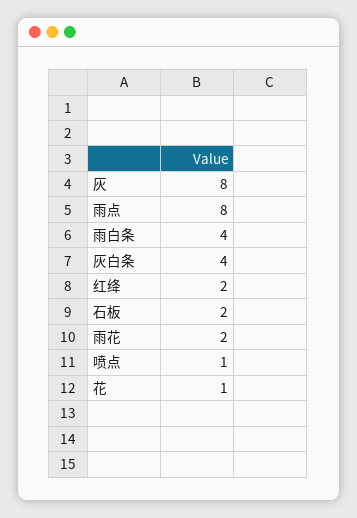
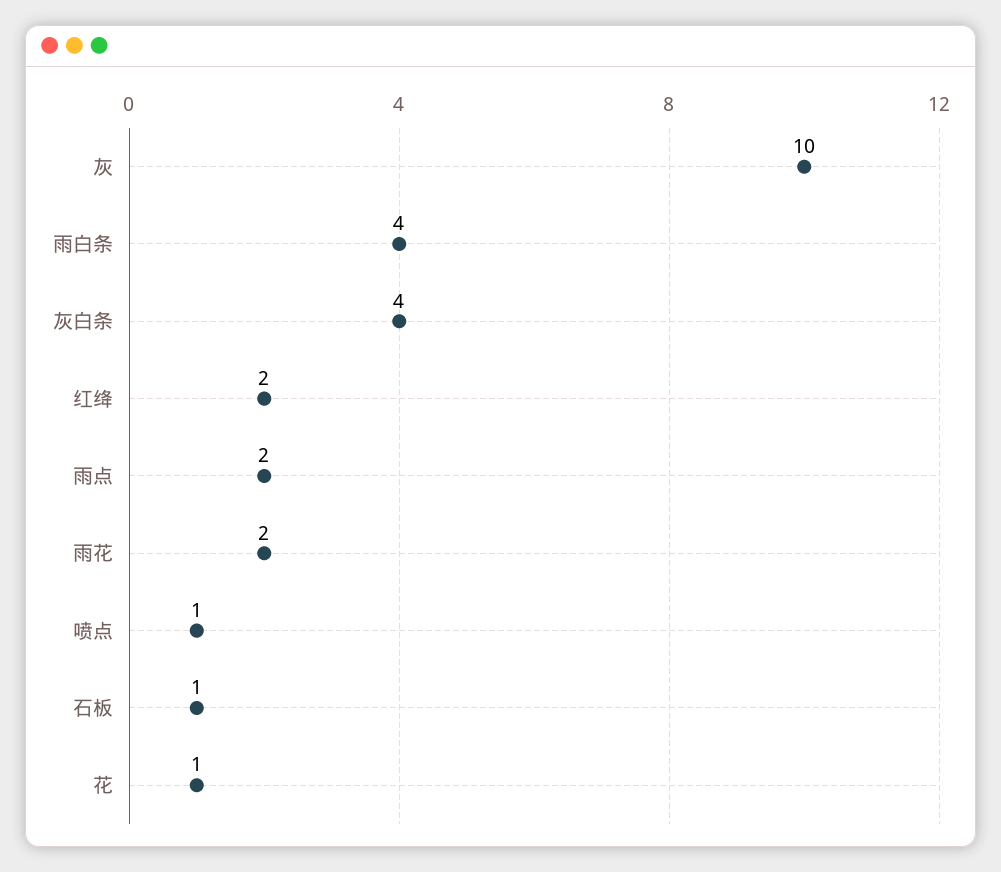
  {
-   "灰": 8,
+   "灰": 10,
-   "雨点": 8,
+   "雨点": 2,
    "雨白条": 4,
    "灰白条": 4,
    "红绛": 2,
-   "石板": 2,
+   "石板": 1,
    "雨花": 2,
    "喷点": 1,
    "花": 1
  }

